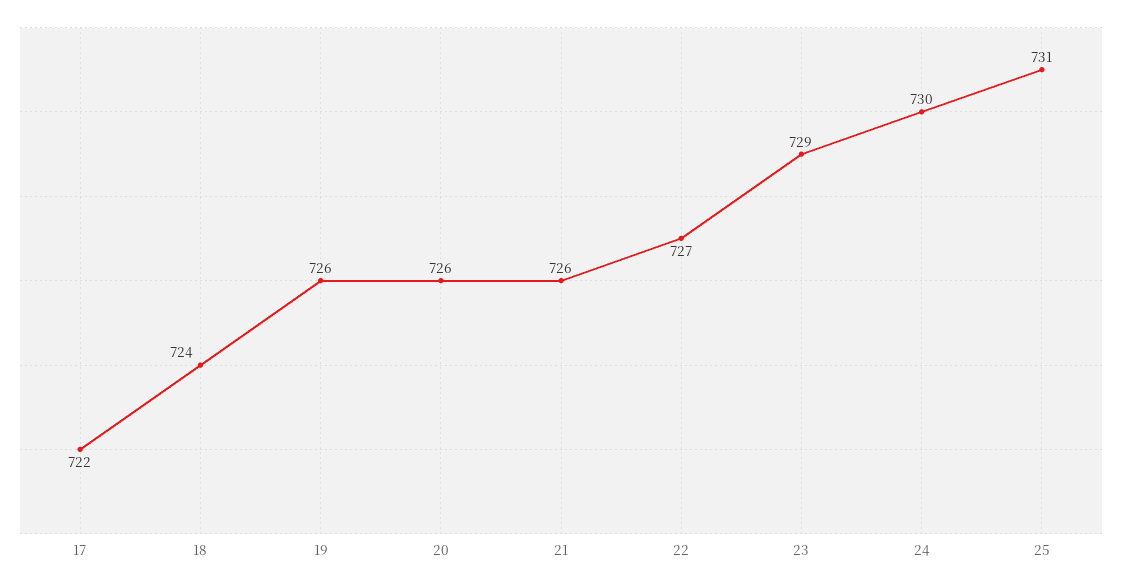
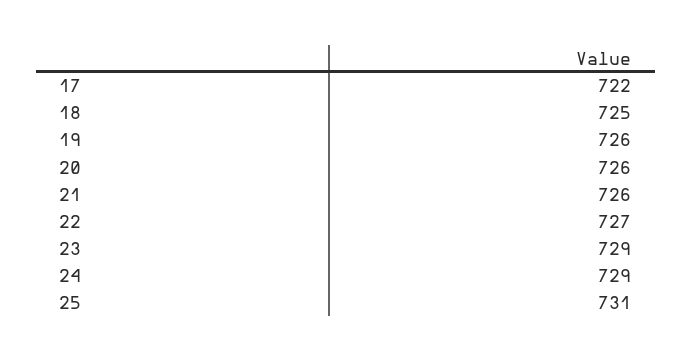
  {
    "17": 722,
-   "18": 724,
+   "18": 725,
    "19": 726,
    "20": 726,
    "21": 726,
    "22": 727,
    "23": 729,
-   "24": 730,
+   "24": 729,
    "25": 731
  }

